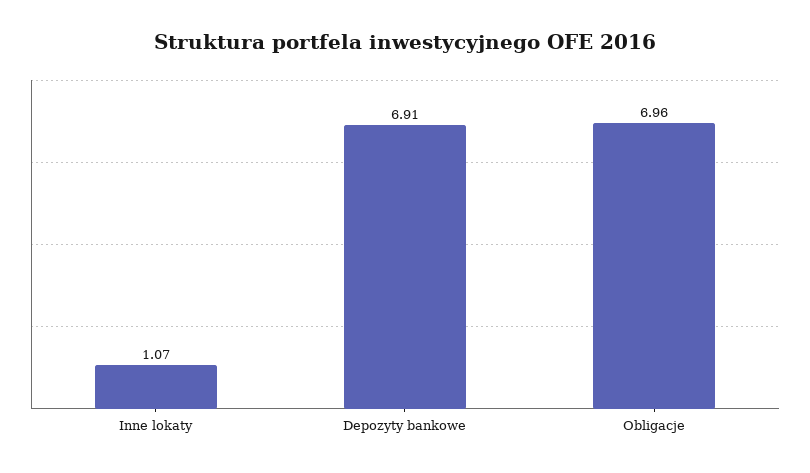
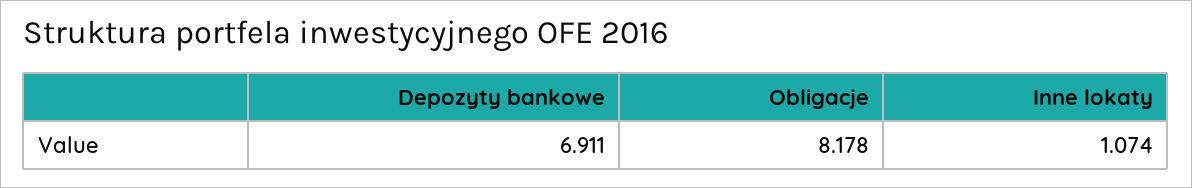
  {
    "Inne lokaty": 1.074,
    "Depozyty bankowe": 6.911,
-   "Obligacje": 6.96
+   "Obligacje": 8.178
  }

